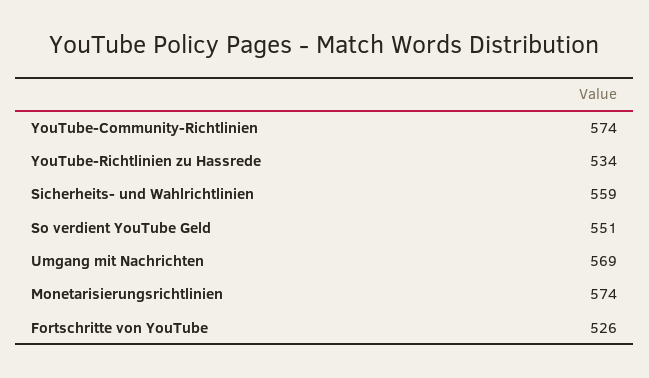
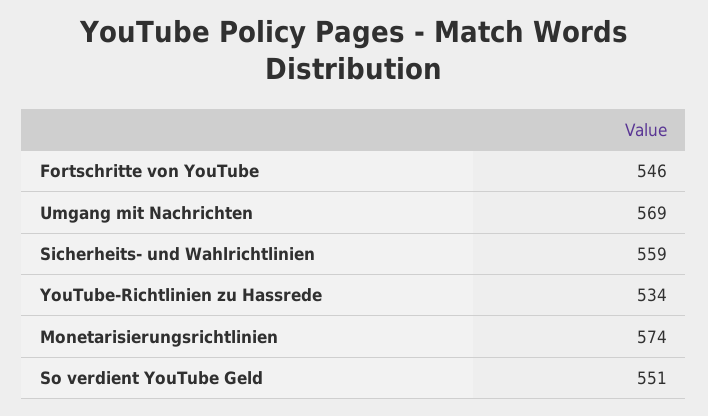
  {
-   "YouTube-Community-Richtlinien": 574,
    "YouTube-Richtlinien zu Hassrede": 534,
    "Sicherheits- und Wahlrichtlinien": 559,
    "So verdient YouTube Geld": 551,
    "Umgang mit Nachrichten": 569,
    "Monetarisierungsrichtlinien": 574,
-   "Fortschritte von YouTube": 526
+   "Fortschritte von YouTube": 546
  }

